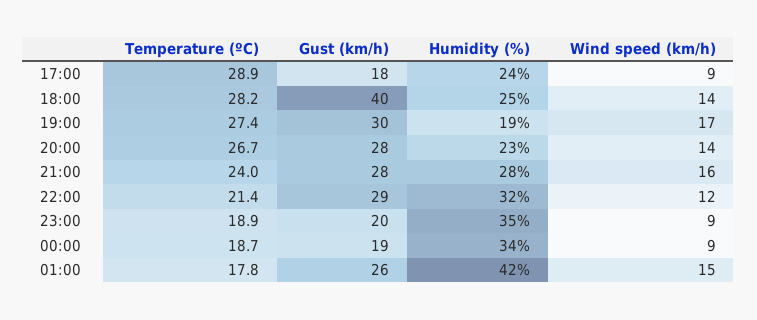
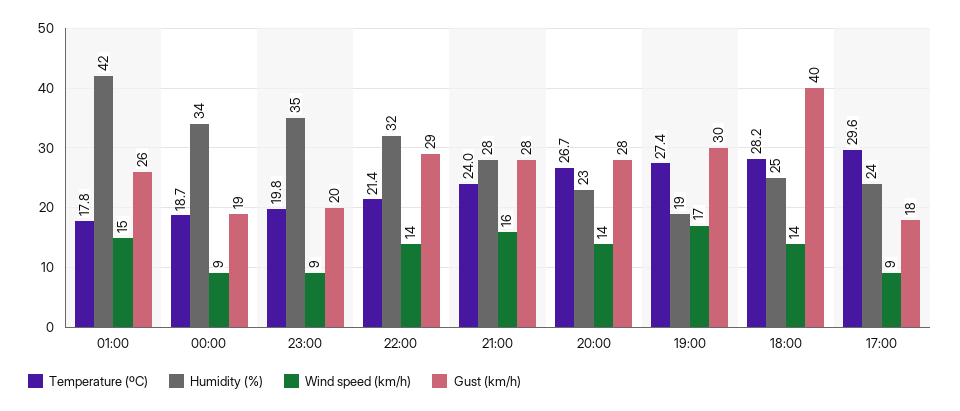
  {
    "Temperature (ºC)": {
-     "17:00": 28.9,
+     "17:00": 29.6,
      "18:00": 28.2,
      "19:00": 27.4,
      "20:00": 26.7,
      "21:00": 24,
      "22:00": 21.4,
-     "23:00": 18.9,
+     "23:00": 19.8,
      "00:00": 18.7,
      "01:00": 17.8
    },
    "Gust (km/h)": {
      "17:00": 18,
      "18:00": 40,
      "19:00": 30,
      "20:00": 28,
      "21:00": 28,
      "22:00": 29,
      "23:00": 20,
      "00:00": 19,
      "01:00": 26
    },
    "Humidity (%)": {
      "17:00": 24,
      "18:00": 25,
      "19:00": 19,
      "20:00": 23,
      "21:00": 28,
      "22:00": 32,
      "23:00": 35,
      "00:00": 34,
      "01:00": 42
    },
    "Wind speed (km/h)": {
      "17:00": 9,
      "18:00": 14,
      "19:00": 17,
      "20:00": 14,
      "21:00": 16,
-     "22:00": 12,
+     "22:00": 14,
      "23:00": 9,
      "00:00": 9,
      "01:00": 15
    }
  }

